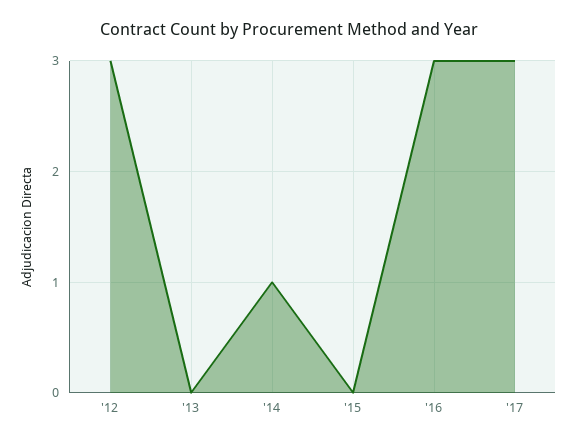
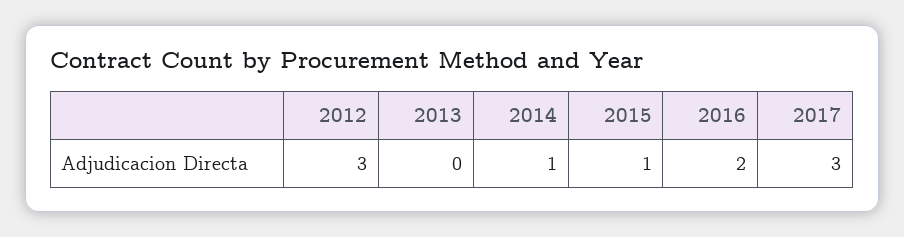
  {
    "'12": 3,
    "'13": 0,
    "'14": 1,
-   "'15": 0,
+   "'15": 1,
-   "'16": 3,
+   "'16": 2,
    "'17": 3
  }

